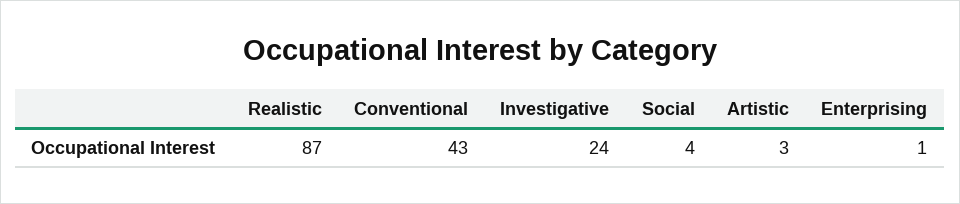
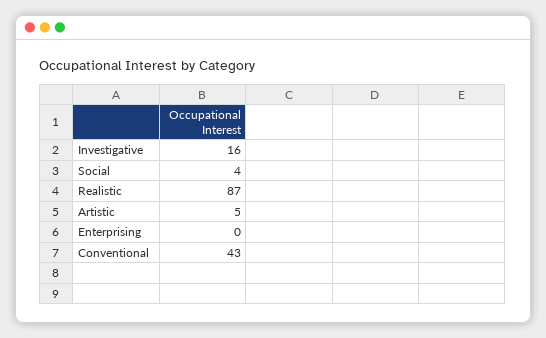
  {
    "Realistic": 87,
    "Conventional": 43,
-   "Investigative": 24,
+   "Investigative": 16,
    "Social": 4,
-   "Artistic": 3,
+   "Artistic": 5,
-   "Enterprising": 1
+   "Enterprising": 0
  }

